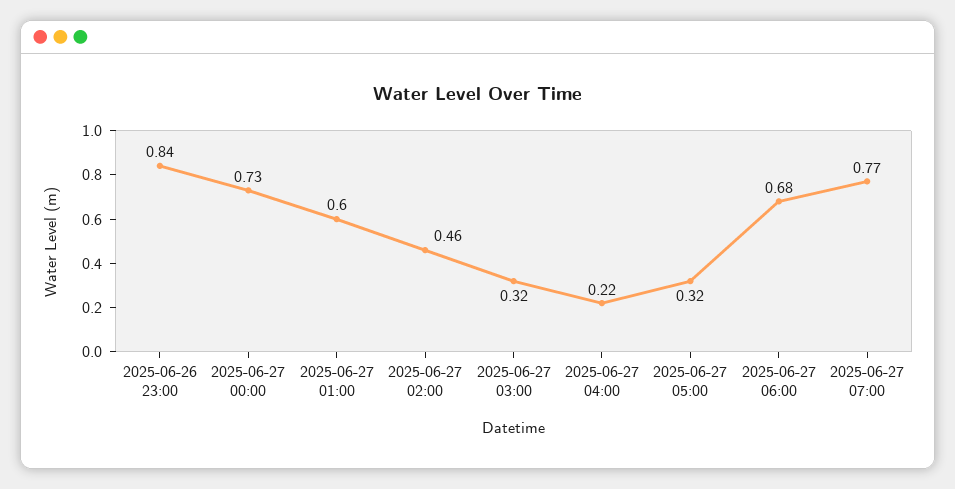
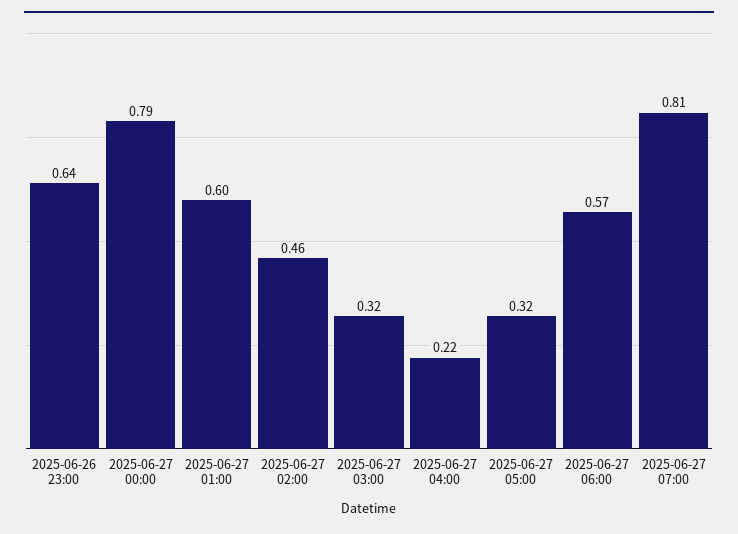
  {
-   "2025-06-26 23:00": 0.84,
+   "2025-06-26 23:00": 0.64,
-   "2025-06-27 00:00": 0.73,
+   "2025-06-27 00:00": 0.79,
    "2025-06-27 01:00": 0.6,
    "2025-06-27 02:00": 0.46,
    "2025-06-27 03:00": 0.32,
    "2025-06-27 04:00": 0.22,
    "2025-06-27 05:00": 0.32,
-   "2025-06-27 06:00": 0.68,
+   "2025-06-27 06:00": 0.57,
-   "2025-06-27 07:00": 0.77
+   "2025-06-27 07:00": 0.81
  }

